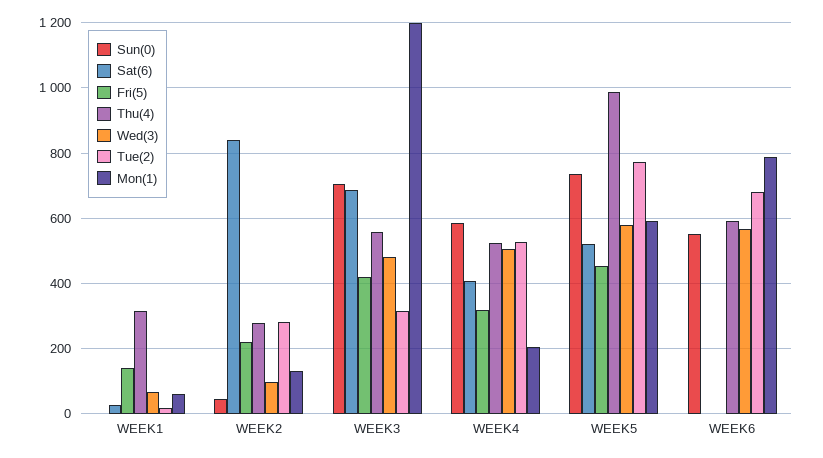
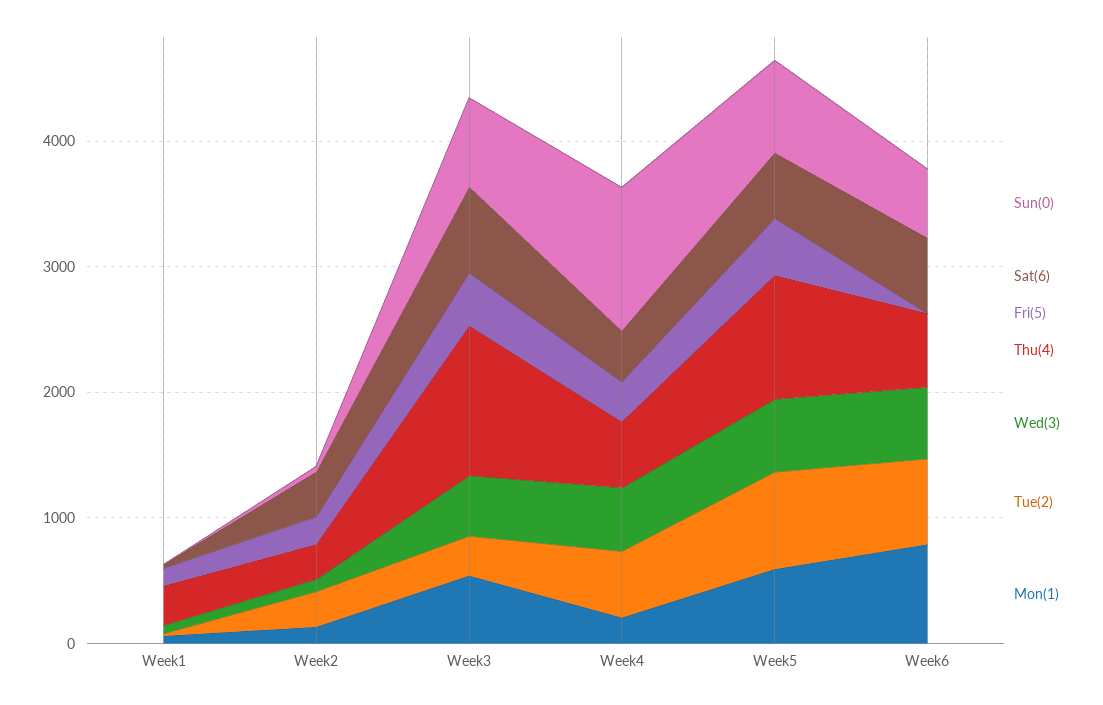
  {
    "Sun(0)": {
      "WEEK1": 0,
      "WEEK2": 40,
      "WEEK3": 700,
-     "WEEK4": 580,
+     "WEEK4": 1200,
      "WEEK5": 740,
      "WEEK6": 560
    },
    "Sat(6)": {
      "WEEK1": 20,
-     "WEEK2": 840,
+     "WEEK2": 400,
      "WEEK3": 680,
      "WEEK4": 400,
      "WEEK5": 520,
-     "WEEK6": 0
+     "WEEK6": 600
    },
    "Fri(5)": {
      "WEEK1": 140,
      "WEEK2": 220,
      "WEEK3": 420,
      "WEEK4": 320,
      "WEEK5": 460,
      "WEEK6": 0
    },
    "Thu(4)": {
      "WEEK1": 320,
      "WEEK2": 280,
-     "WEEK3": 560,
+     "WEEK3": 1200,
      "WEEK4": 520,
      "WEEK5": 980,
      "WEEK6": 600
    },
    "Wed(3)": {
      "WEEK1": 60,
      "WEEK2": 100,
      "WEEK3": 480,
      "WEEK4": 500,
      "WEEK5": 580,
      "WEEK6": 560
    },
    "Tue(2)": {
      "WEEK1": 20,
      "WEEK2": 280,
      "WEEK3": 320,
      "WEEK4": 520,
      "WEEK5": 780,
      "WEEK6": 680
    },
    "Mon(1)": {
      "WEEK1": 60,
      "WEEK2": 140,
-     "WEEK3": 1200,
+     "WEEK3": 600,
      "WEEK4": 200,
      "WEEK5": 600,
      "WEEK6": 780
    }
  }

